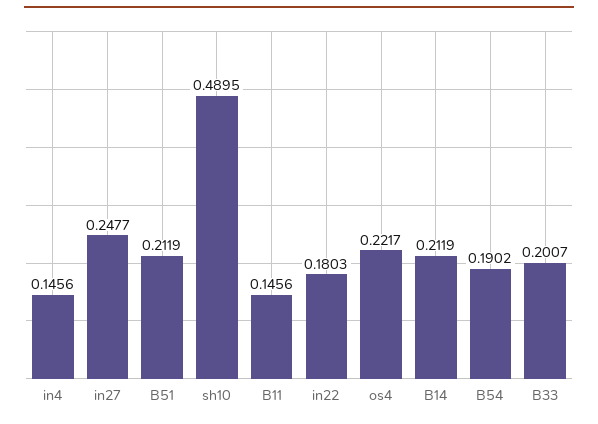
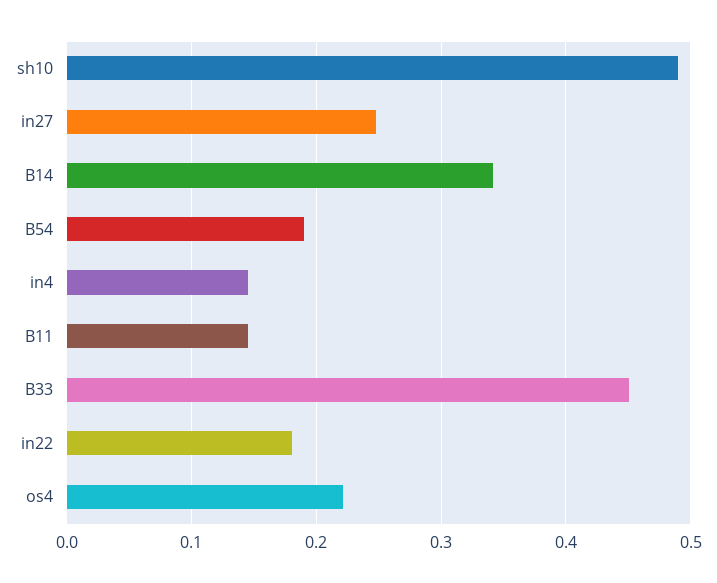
  {
    "in4": 0.1456,
    "in27": 0.2477,
-   "B51": 0.2119,
    "sh10": 0.4895,
    "B11": 0.1456,
    "in22": 0.1803,
    "os4": 0.2217,
-   "B14": 0.2119,
+   "B14": 0.34,
    "B54": 0.1902,
-   "B33": 0.2007
+   "B33": 0.45
  }

